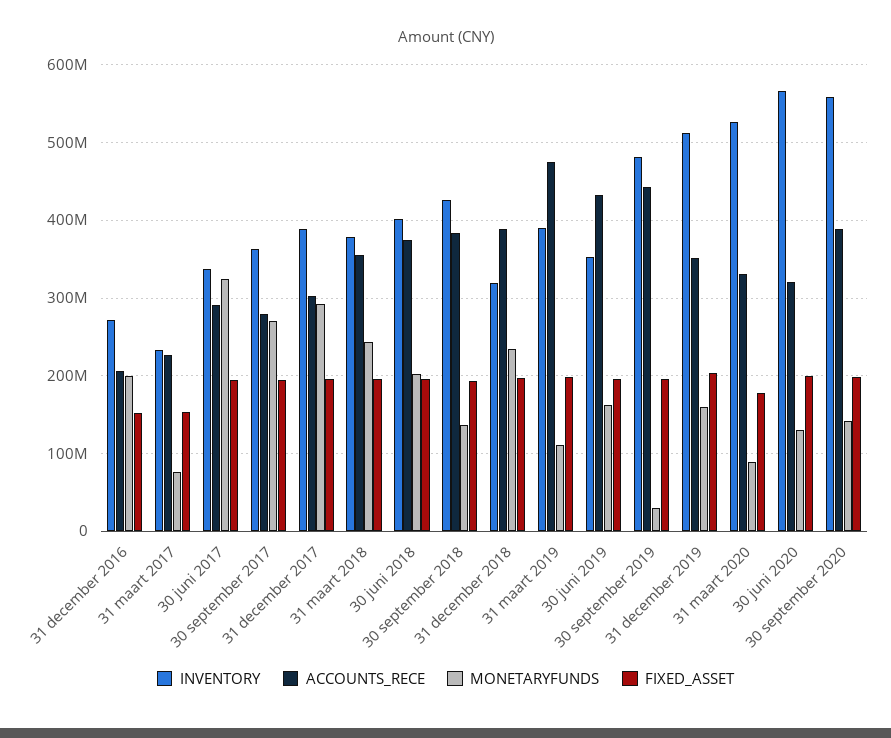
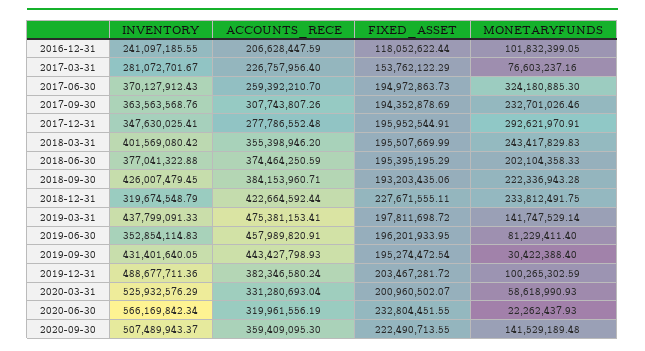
  {
    "INVENTORY": {
-     "31 december 2016": 270000000,
+     "31 december 2016": 241097185.55,
-     "31 maart 2017": 230000000,
+     "31 maart 2017": 281072701.67,
-     "30 juni 2017": 340000000,
+     "30 juni 2017": 370127912.43,
      "30 september 2017": 363563568.76,
-     "31 december 2017": 390000000,
+     "31 december 2017": 347630025.41,
-     "31 maart 2018": 380000000,
+     "31 maart 2018": 401569080.42,
-     "30 juni 2018": 400000000,
+     "30 juni 2018": 377041322.88,
      "30 september 2018": 426007479.45,
      "31 december 2018": 319674548.79,
-     "31 maart 2019": 390000000,
+     "31 maart 2019": 437799091.33,
      "30 juni 2019": 352854114.83,
-     "30 september 2019": 480000000,
+     "30 september 2019": 431401640.05,
-     "31 december 2019": 510000000,
+     "31 december 2019": 488677711.36,
      "31 maart 2020": 525932576.29,
      "30 juni 2020": 566169842.34,
-     "30 september 2020": 560000000
+     "30 september 2020": 507489943.37
    },
    "ACCOUNTS_RECE": {
      "31 december 2016": 206628447.59,
      "31 maart 2017": 226757956.4,
-     "30 juni 2017": 290000000,
+     "30 juni 2017": 259392210.7,
-     "30 september 2017": 280000000,
+     "30 september 2017": 307743807.26,
-     "31 december 2017": 300000000,
+     "31 december 2017": 277786552.48,
      "31 maart 2018": 355398946.2,
      "30 juni 2018": 374464250.59,
      "30 september 2018": 384153960.71,
-     "31 december 2018": 390000000,
+     "31 december 2018": 422664592.44,
      "31 maart 2019": 475381153.41,
-     "30 juni 2019": 430000000,
+     "30 juni 2019": 457989820.91,
      "30 september 2019": 443427798.93,
-     "31 december 2019": 350000000,
+     "31 december 2019": 382346580.24,
      "31 maart 2020": 331280693.04,
      "30 juni 2020": 319961556.19,
-     "30 september 2020": 390000000
+     "30 september 2020": 359409095.3
    },
    "MONETARYFUNDS": {
-     "31 december 2016": 200000000,
+     "31 december 2016": 101832399.05,
      "31 maart 2017": 76603237.16,
      "30 juni 2017": 324180885.3,
-     "30 september 2017": 270000000,
+     "30 september 2017": 232701026.46,
      "31 december 2017": 292621970.91,
      "31 maart 2018": 243417829.83,
      "30 juni 2018": 202104358.33,
-     "30 september 2018": 140000000,
+     "30 september 2018": 222336943.28,
      "31 december 2018": 233812491.75,
-     "31 maart 2019": 110000000,
+     "31 maart 2019": 141747529.14,
-     "30 juni 2019": 160000000,
+     "30 juni 2019": 81229411.4,
      "30 september 2019": 30422388.4,
-     "31 december 2019": 160000000,
+     "31 december 2019": 100265302.59,
-     "31 maart 2020": 90000000,
+     "31 maart 2020": 58618990.93,
-     "30 juni 2020": 130000000,
+     "30 juni 2020": 22262437.93,
      "30 september 2020": 141529189.48
    },
    "FIXED_ASSET": {
-     "31 december 2016": 150000000,
+     "31 december 2016": 118052622.44,
      "31 maart 2017": 153762122.29,
      "30 juni 2017": 194972863.73,
      "30 september 2017": 194352878.69,
      "31 december 2017": 195952544.91,
      "31 maart 2018": 195507669.99,
      "30 juni 2018": 195395195.29,
      "30 september 2018": 193203435.06,
-     "31 december 2018": 200000000,
+     "31 december 2018": 227671555.11,
      "31 maart 2019": 197811698.72,
      "30 juni 2019": 196201933.95,
      "30 september 2019": 195274472.54,
      "31 december 2019": 203467281.72,
-     "31 maart 2020": 180000000,
+     "31 maart 2020": 200960502.07,
-     "30 juni 2020": 200000000,
+     "30 juni 2020": 232804451.55,
-     "30 september 2020": 200000000
+     "30 september 2020": 222490713.55
    }
  }

